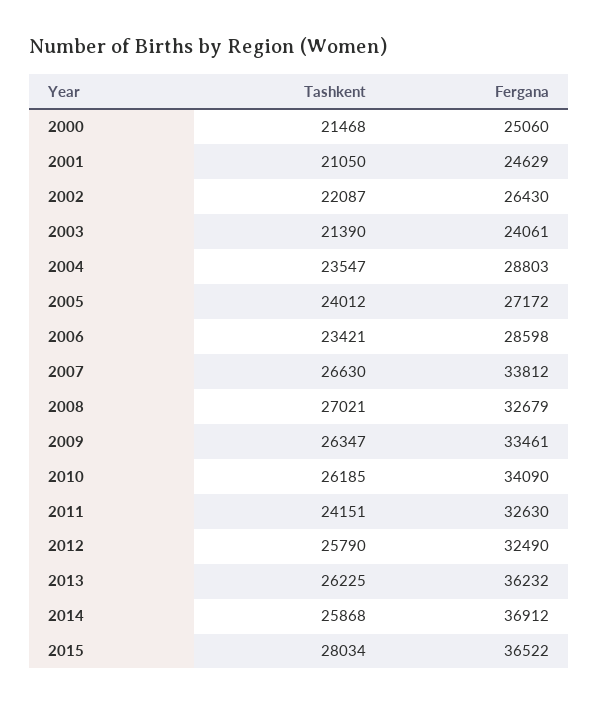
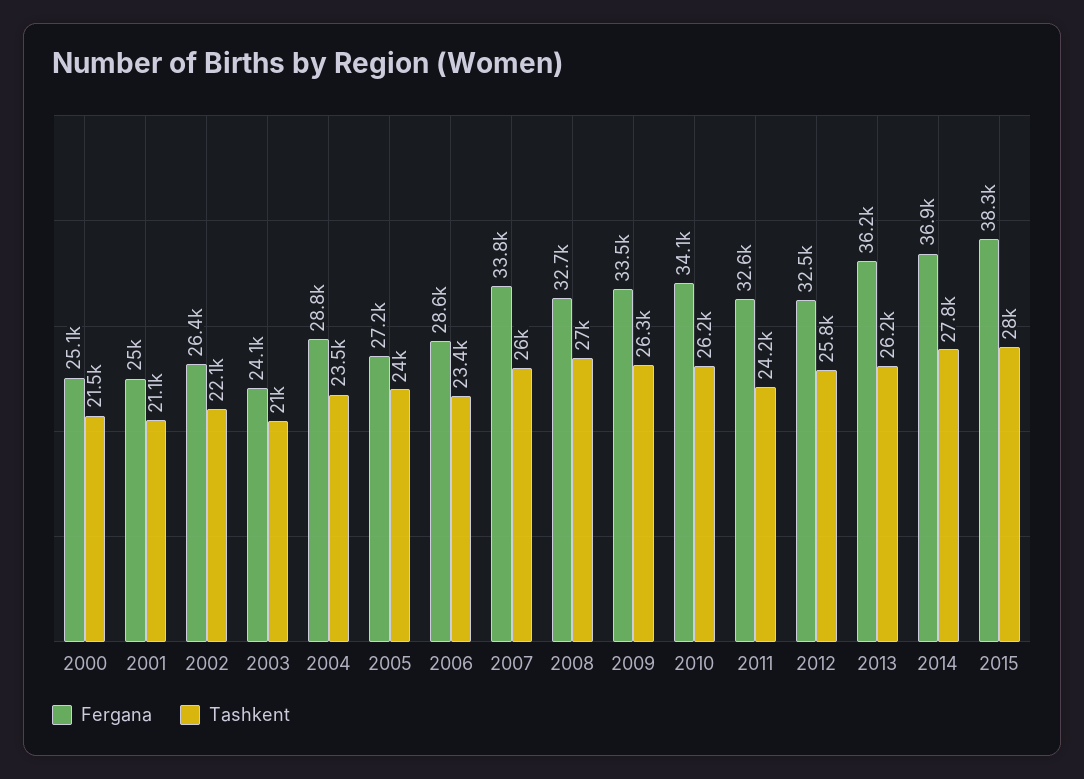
  {
    "Tashkent": {
      "2000": 21468,
      "2001": 21050,
      "2002": 22087,
-     "2003": 21390,
+     "2003": 21000,
      "2004": 23547,
      "2005": 24012,
      "2006": 23421,
-     "2007": 26630,
+     "2007": 26000,
      "2008": 27021,
      "2009": 26347,
      "2010": 26185,
      "2011": 24151,
      "2012": 25790,
      "2013": 26225,
-     "2014": 25868,
+     "2014": 27800,
      "2015": 28034
    },
    "Fergana": {
      "2000": 25060,
-     "2001": 24629,
+     "2001": 25000,
      "2002": 26430,
      "2003": 24061,
      "2004": 28803,
      "2005": 27172,
      "2006": 28598,
      "2007": 33812,
      "2008": 32679,
      "2009": 33461,
      "2010": 34090,
      "2011": 32630,
      "2012": 32490,
      "2013": 36232,
      "2014": 36912,
-     "2015": 36522
+     "2015": 38300
    }
  }

